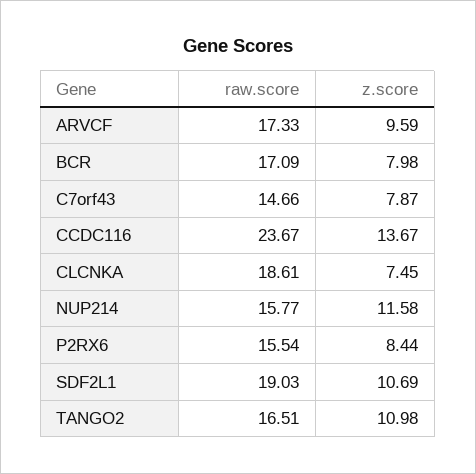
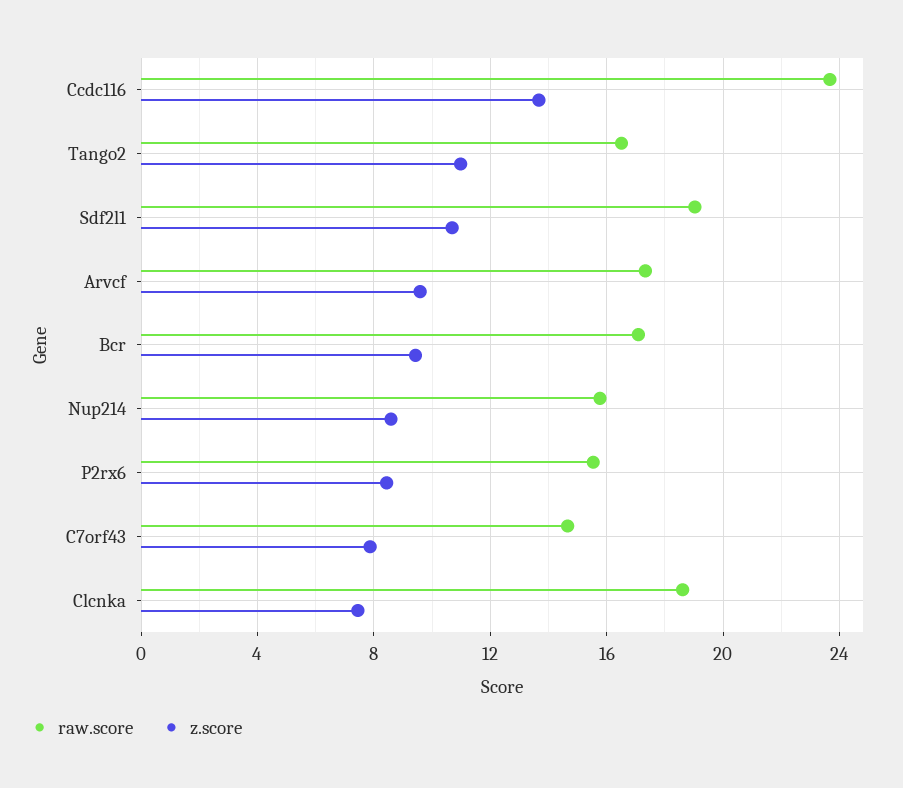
  {
    "raw.score": {
      "ARVCF": 17.33,
      "BCR": 17.09,
      "C7orf43": 14.66,
      "CCDC116": 23.67,
      "CLCNKA": 18.61,
      "NUP214": 15.77,
      "P2RX6": 15.54,
      "SDF2L1": 19.03,
      "TANGO2": 16.51
    },
    "z.score": {
      "ARVCF": 9.59,
-     "BCR": 7.98,
+     "BCR": 9.5,
      "C7orf43": 7.87,
      "CCDC116": 13.67,
      "CLCNKA": 7.45,
-     "NUP214": 11.58,
+     "NUP214": 8.5,
      "P2RX6": 8.44,
      "SDF2L1": 10.69,
      "TANGO2": 10.98
    }
  }

